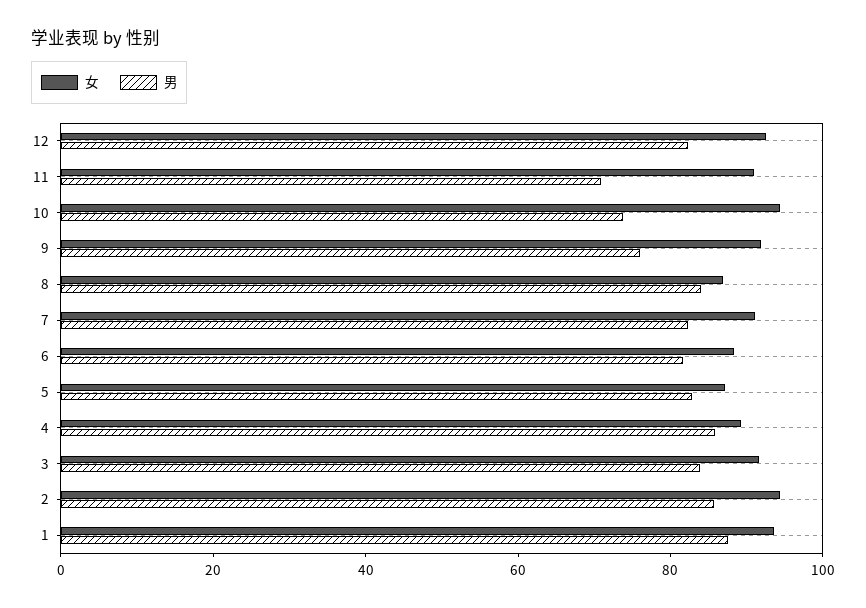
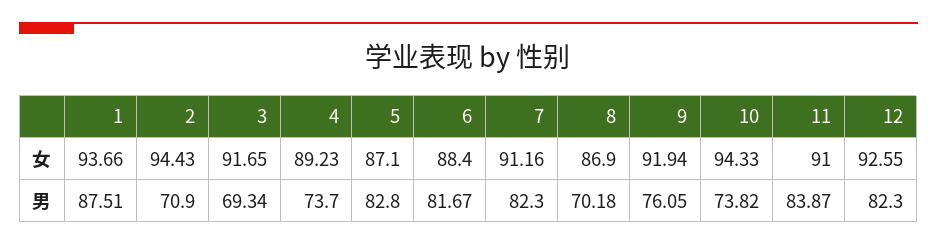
  {
    "女": {
      "12": 92.55,
      "11": 91,
      "10": 94.33,
      "9": 91.94,
      "8": 86.9,
      "7": 91.16,
      "6": 88.4,
      "5": 87.1,
      "4": 89.23,
      "3": 91.65,
      "2": 94.43,
      "1": 93.66
    },
    "男": {
      "12": 82.3,
-     "11": 70,
+     "11": 83.87,
      "10": 73.82,
      "9": 76.05,
-     "8": 85,
+     "8": 70.18,
      "7": 82.3,
      "6": 81.67,
      "5": 82.8,
-     "4": 85,
+     "4": 73.7,
-     "3": 85,
+     "3": 69.34,
-     "2": 85,
+     "2": 70.9,
      "1": 87.51
    }
  }

